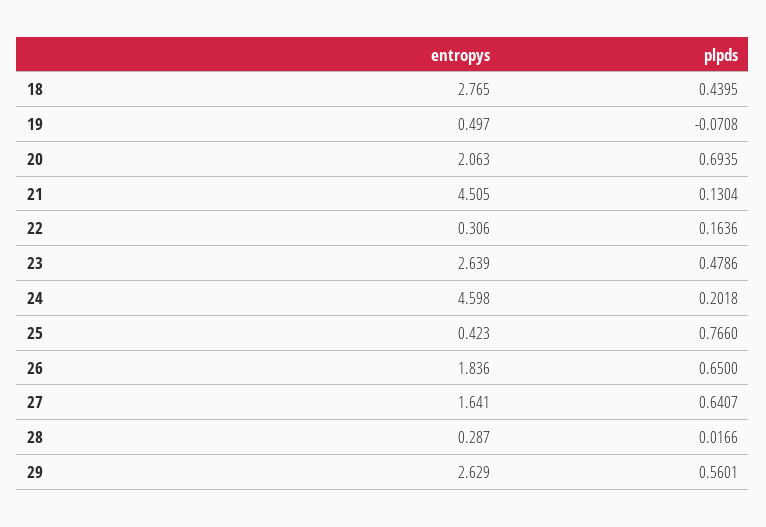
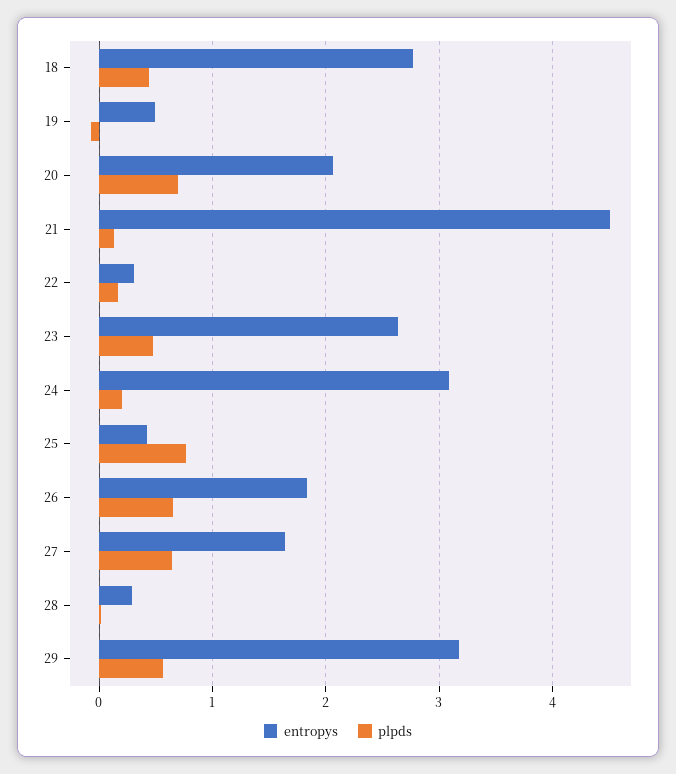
  {
    "entropys": {
      "18": 2.765,
      "19": 0.497,
      "20": 2.063,
      "21": 4.505,
      "22": 0.306,
      "23": 2.639,
-     "24": 4.598,
+     "24": 3.1,
      "25": 0.423,
      "26": 1.836,
      "27": 1.641,
      "28": 0.287,
-     "29": 2.629
+     "29": 3.2
    },
    "plpds": {
      "18": 0.4395,
      "19": -0.0708,
      "20": 0.6935,
      "21": 0.1304,
      "22": 0.1636,
      "23": 0.4786,
      "24": 0.2018,
      "25": 0.766,
      "26": 0.65,
      "27": 0.6407,
      "28": 0.0166,
      "29": 0.5601
    }
  }

